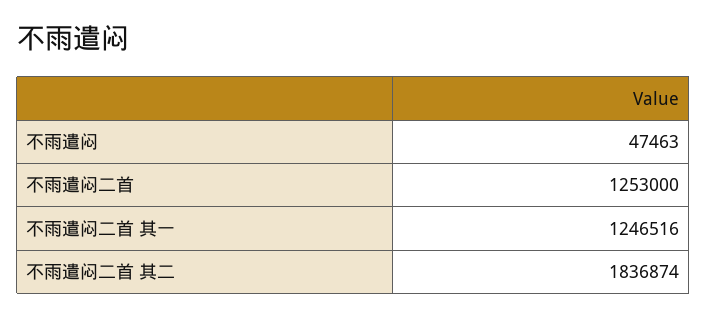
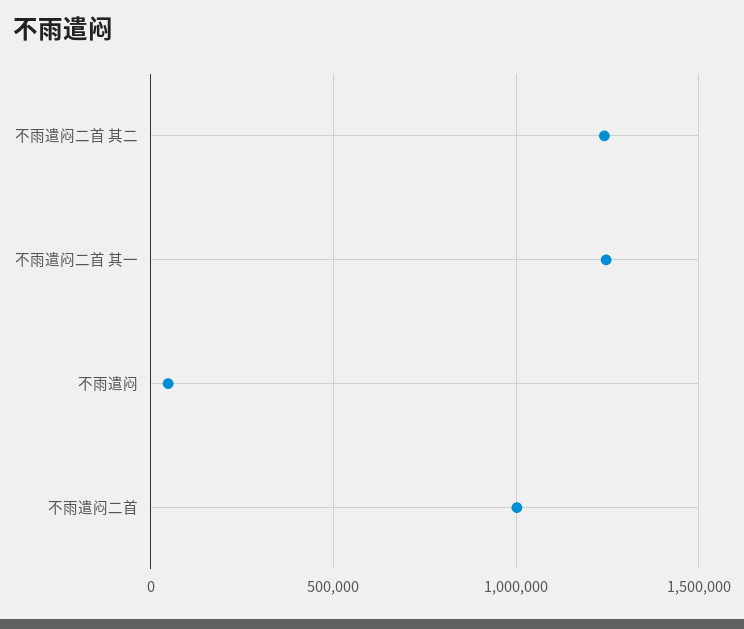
  {
    "不雨遣闷": 47463,
-   "不雨遣闷二首": 1253000,
+   "不雨遣闷二首": 1000000,
    "不雨遣闷二首 其一": 1246516,
-   "不雨遣闷二首 其二": 1836874
+   "不雨遣闷二首 其二": 1250000
  }

